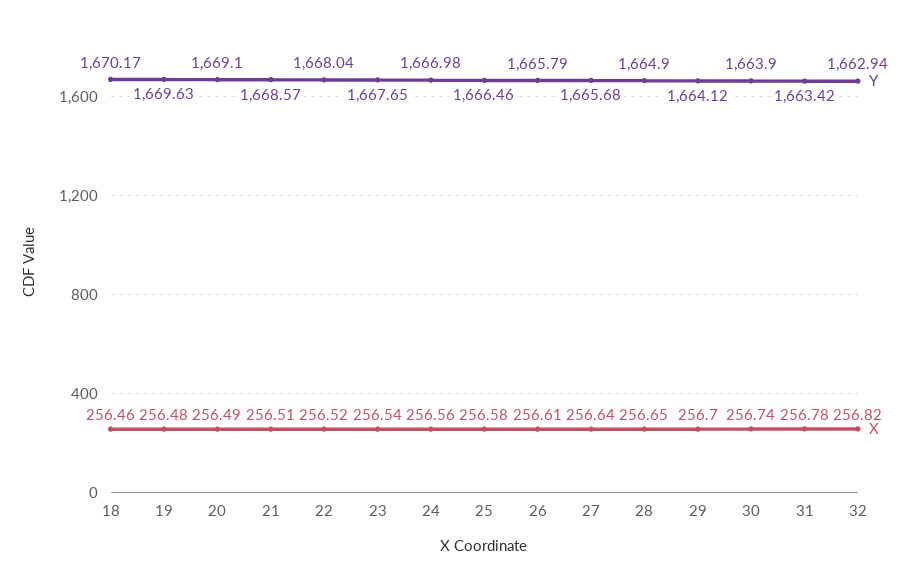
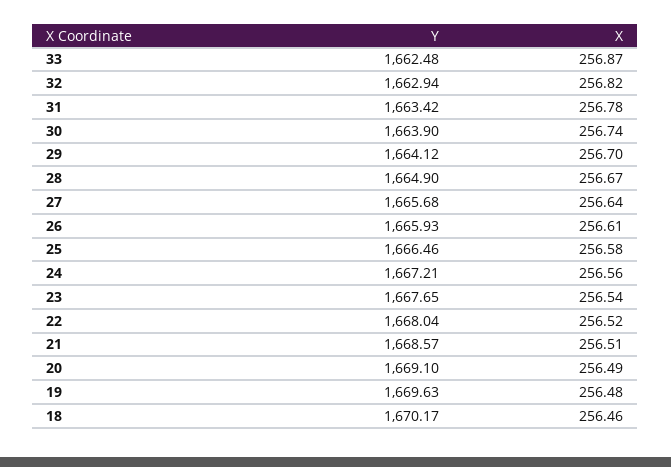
  {
    "Y": {
      "18": 1670.17,
      "19": 1669.63,
      "20": 1669.1,
      "21": 1668.57,
      "22": 1668.04,
      "23": 1667.65,
-     "24": 1666.98,
+     "24": 1667.21,
      "25": 1666.46,
-     "26": 1665.79,
+     "26": 1665.93,
      "27": 1665.68,
      "28": 1664.9,
      "29": 1664.12,
      "30": 1663.9,
      "31": 1663.42,
-     "32": 1662.94
+     "32": 1662.94,
+     "33": 1662.48
    },
    "X": {
      "18": 256.46,
      "19": 256.48,
      "20": 256.49,
      "21": 256.51,
      "22": 256.52,
      "23": 256.54,
      "24": 256.56,
      "25": 256.58,
      "26": 256.61,
      "27": 256.64,
-     "28": 256.65,
+     "28": 256.67,
      "29": 256.7,
      "30": 256.74,
      "31": 256.78,
-     "32": 256.82
+     "32": 256.82,
+     "33": 256.87
    }
  }

